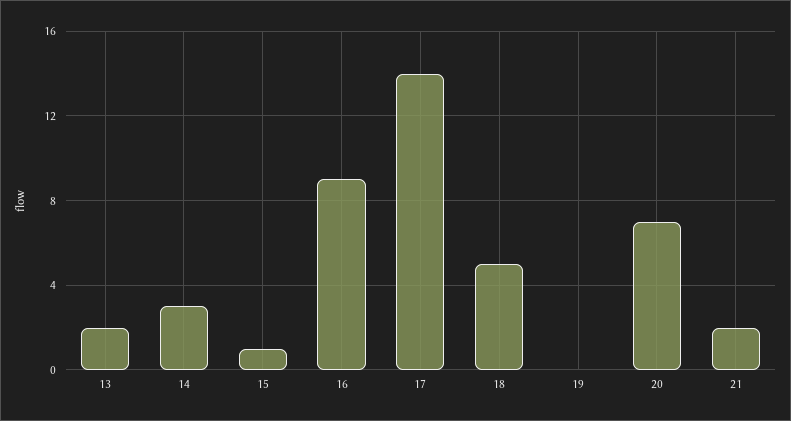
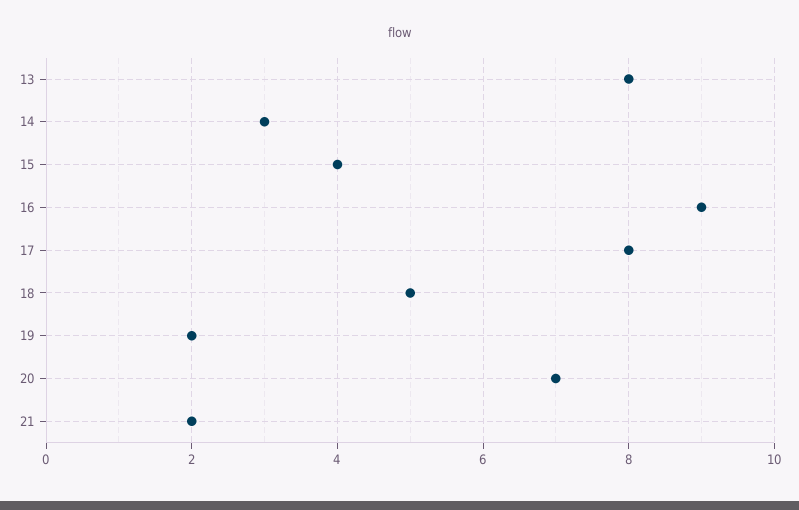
  {
-   "13": 2,
+   "13": 8,
    "14": 3,
-   "15": 1,
+   "15": 4,
    "16": 9,
-   "17": 14,
+   "17": 8,
    "18": 5,
-   "19": 0,
+   "19": 2,
    "20": 7,
    "21": 2
  }

